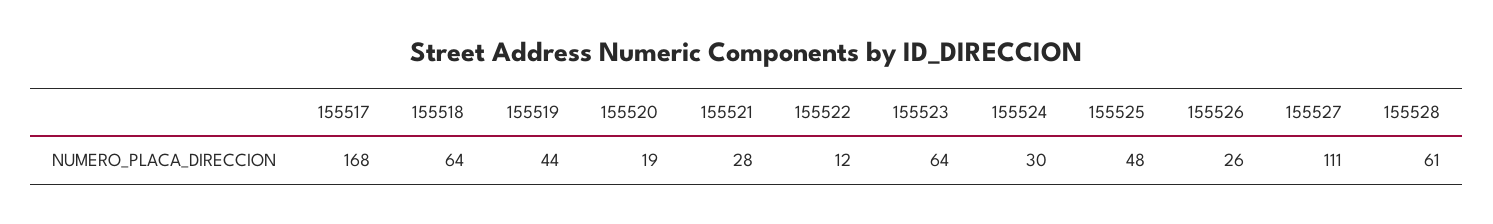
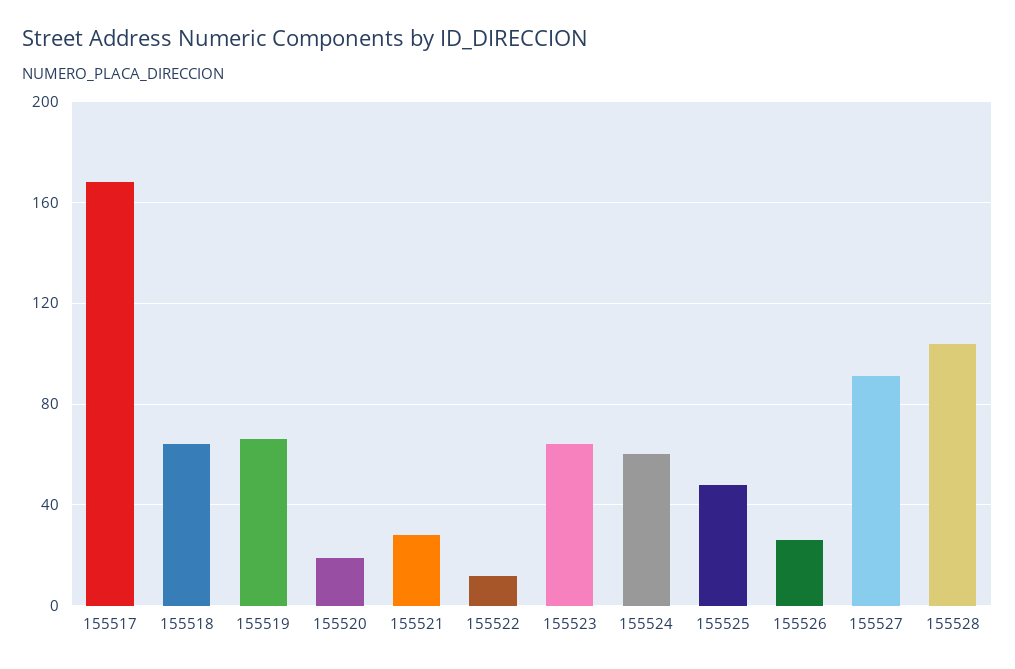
  {
    "155517": 168,
    "155518": 64,
-   "155519": 44,
+   "155519": 65,
    "155520": 19,
    "155521": 28,
    "155522": 12,
    "155523": 64,
-   "155524": 30,
+   "155524": 60,
    "155525": 48,
    "155526": 26,
-   "155527": 111,
+   "155527": 90,
-   "155528": 61
+   "155528": 105
  }

